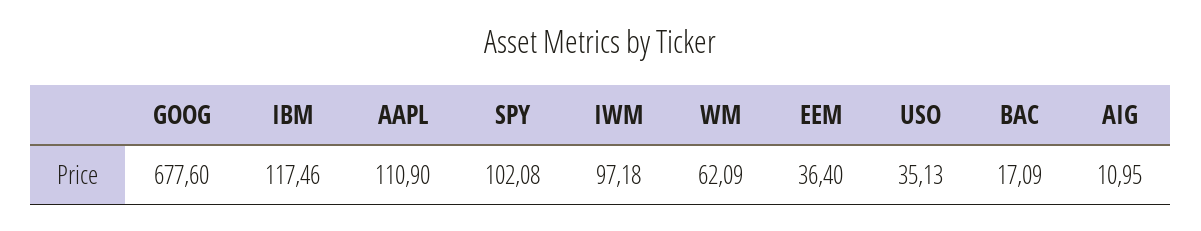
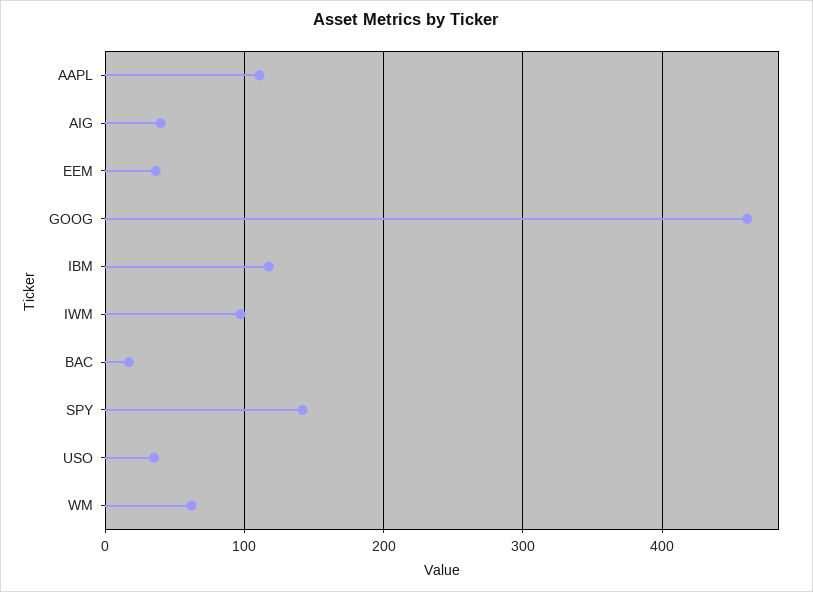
  {
-   "GOOG": 677.6,
+   "GOOG": 460,
    "IBM": 117.46,
    "AAPL": 110.9,
-   "SPY": 102.08,
+   "SPY": 140,
    "IWM": 97.18,
    "WM": 62.09,
    "EEM": 36.4,
    "USO": 35.13,
    "BAC": 17.09,
-   "AIG": 10.95
+   "AIG": 40
  }

